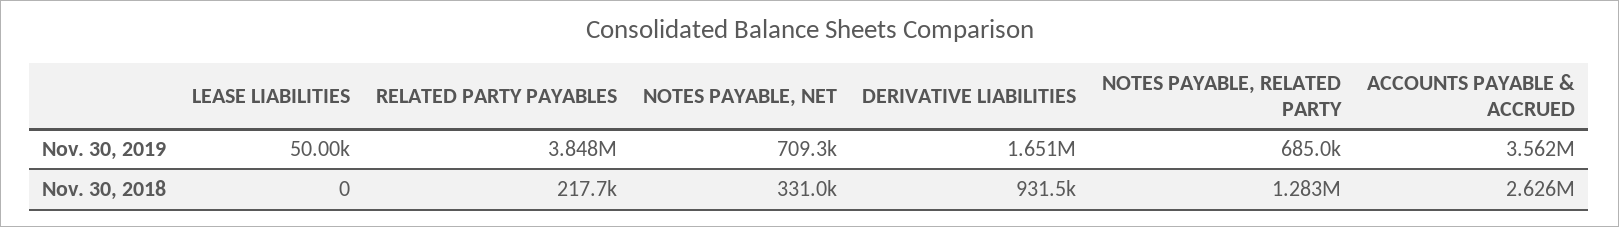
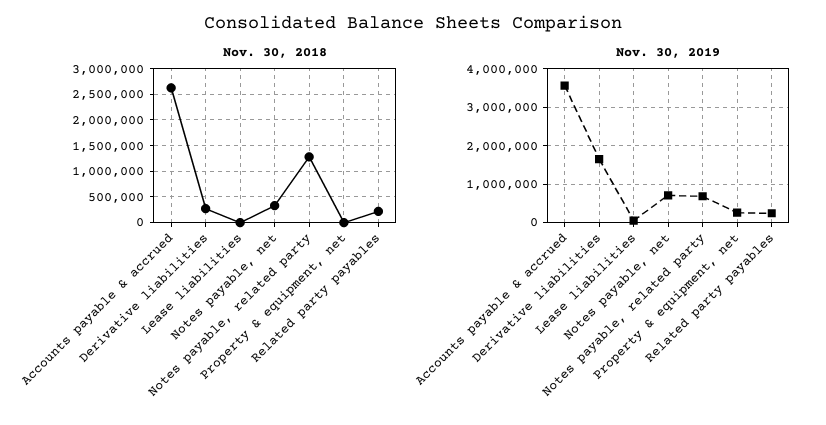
  {
    "Nov. 30, 2019": {
      "LEASE LIABILITIES": 50000,
-     "RELATED PARTY PAYABLES": 3848000,
+     "RELATED PARTY PAYABLES": 200000,
      "NOTES PAYABLE, NET": 709300,
      "DERIVATIVE LIABILITIES": 1651000,
      "NOTES PAYABLE, RELATED PARTY": 685000,
-     "ACCOUNTS PAYABLE & ACCRUED": 3562000
+     "ACCOUNTS PAYABLE & ACCRUED": 3562000,
+     "Property & equipment, net": 200000
    },
    "Nov. 30, 2018": {
      "LEASE LIABILITIES": 0,
      "RELATED PARTY PAYABLES": 217700,
      "NOTES PAYABLE, NET": 331000,
-     "DERIVATIVE LIABILITIES": 931500,
+     "DERIVATIVE LIABILITIES": 250000,
      "NOTES PAYABLE, RELATED PARTY": 1283000,
-     "ACCOUNTS PAYABLE & ACCRUED": 2626000
+     "ACCOUNTS PAYABLE & ACCRUED": 2626000,
+     "Property & equipment, net": 0
    }
  }

